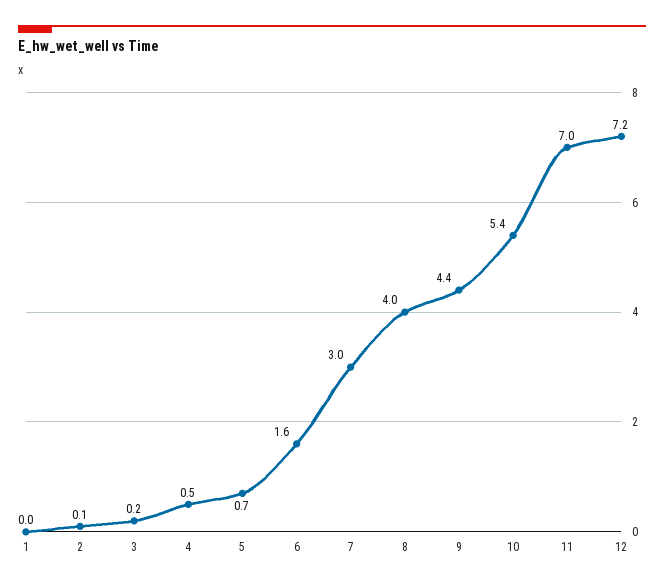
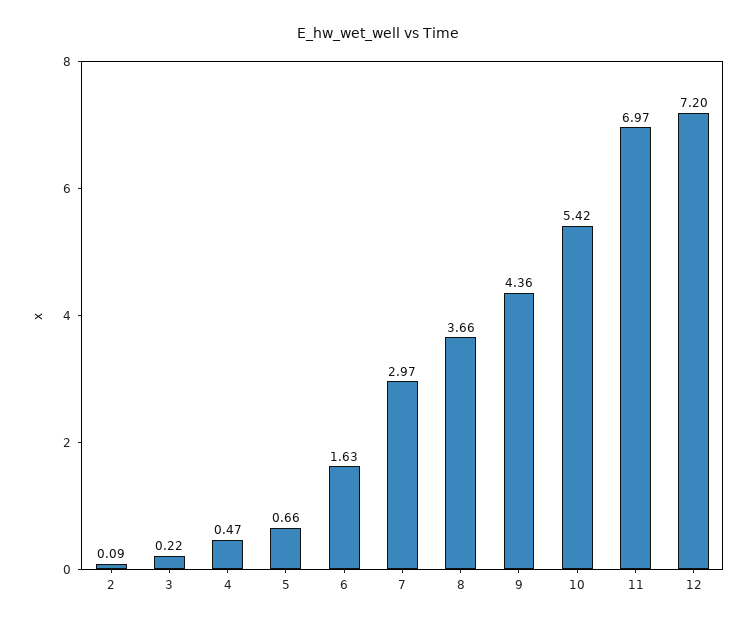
  {
-   "1": 0,
    "2": 0.09,
    "3": 0.22,
    "4": 0.47,
    "5": 0.66,
    "6": 1.63,
    "7": 2.97,
-   "8": 4,
+   "8": 3.66,
    "9": 4.36,
    "10": 5.42,
    "11": 6.97,
    "12": 7.2
  }

